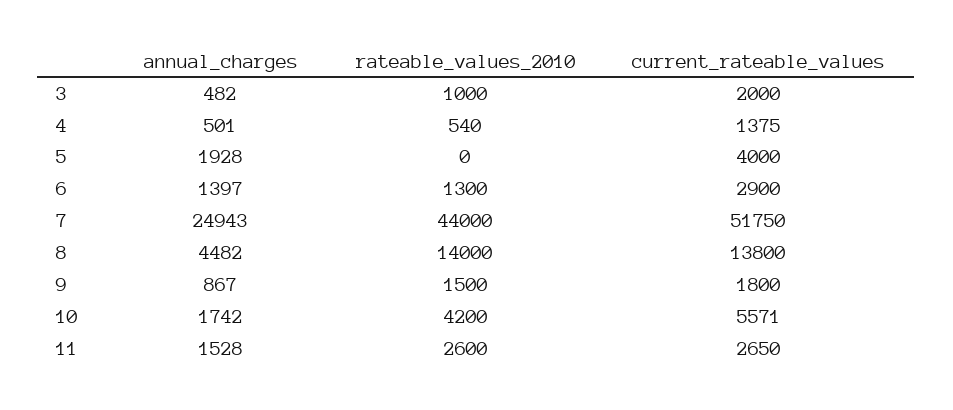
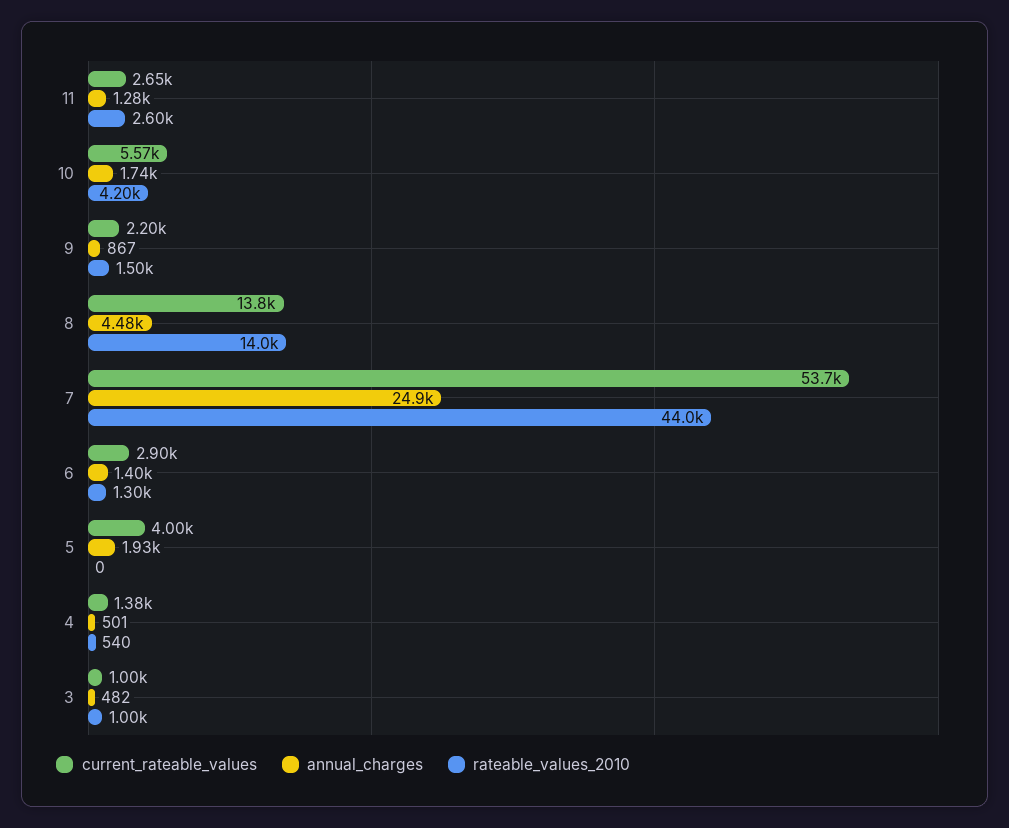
  {
    "annual_charges": {
      "3": 482,
      "4": 501,
      "5": 1928,
      "6": 1397,
      "7": 24943,
      "8": 4482,
      "9": 867,
      "10": 1742,
-     "11": 1528
+     "11": 1280
    },
    "rateable_values_2010": {
      "3": 1000,
      "4": 540,
      "5": 0,
      "6": 1300,
      "7": 44000,
      "8": 14000,
      "9": 1500,
      "10": 4200,
      "11": 2600
    },
    "current_rateable_values": {
-     "3": 2000,
+     "3": 1000,
      "4": 1375,
      "5": 4000,
      "6": 2900,
-     "7": 51750,
+     "7": 53700,
      "8": 13800,
-     "9": 1800,
+     "9": 2200,
      "10": 5571,
      "11": 2650
    }
  }

